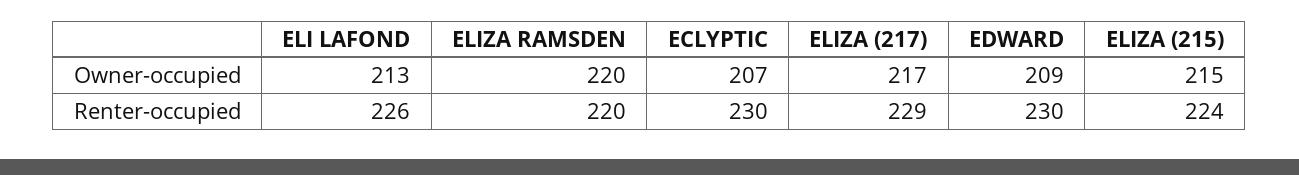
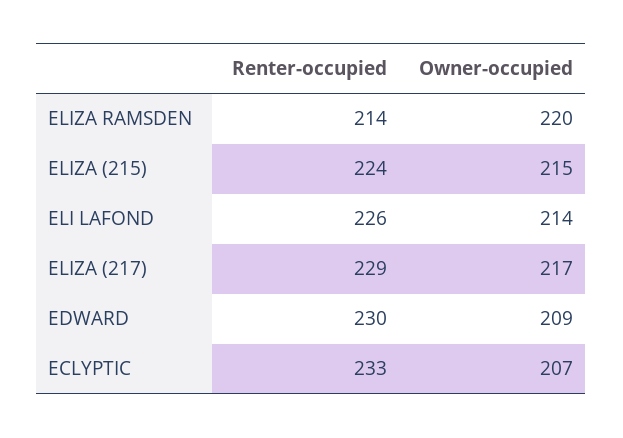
  {
    "ELI LAFOND": {
-     "Owner-occupied": 213,
+     "Owner-occupied": 214,
      "Renter-occupied": 226
    },
    "ELIZA RAMSDEN": {
      "Owner-occupied": 220,
-     "Renter-occupied": 220
+     "Renter-occupied": 214
    },
    "ECLYPTIC": {
      "Owner-occupied": 207,
-     "Renter-occupied": 230
+     "Renter-occupied": 233
    },
    "ELIZA (217)": {
      "Owner-occupied": 217,
      "Renter-occupied": 229
    },
    "EDWARD": {
      "Owner-occupied": 209,
      "Renter-occupied": 230
    },
    "ELIZA (215)": {
      "Owner-occupied": 215,
      "Renter-occupied": 224
    }
  }

